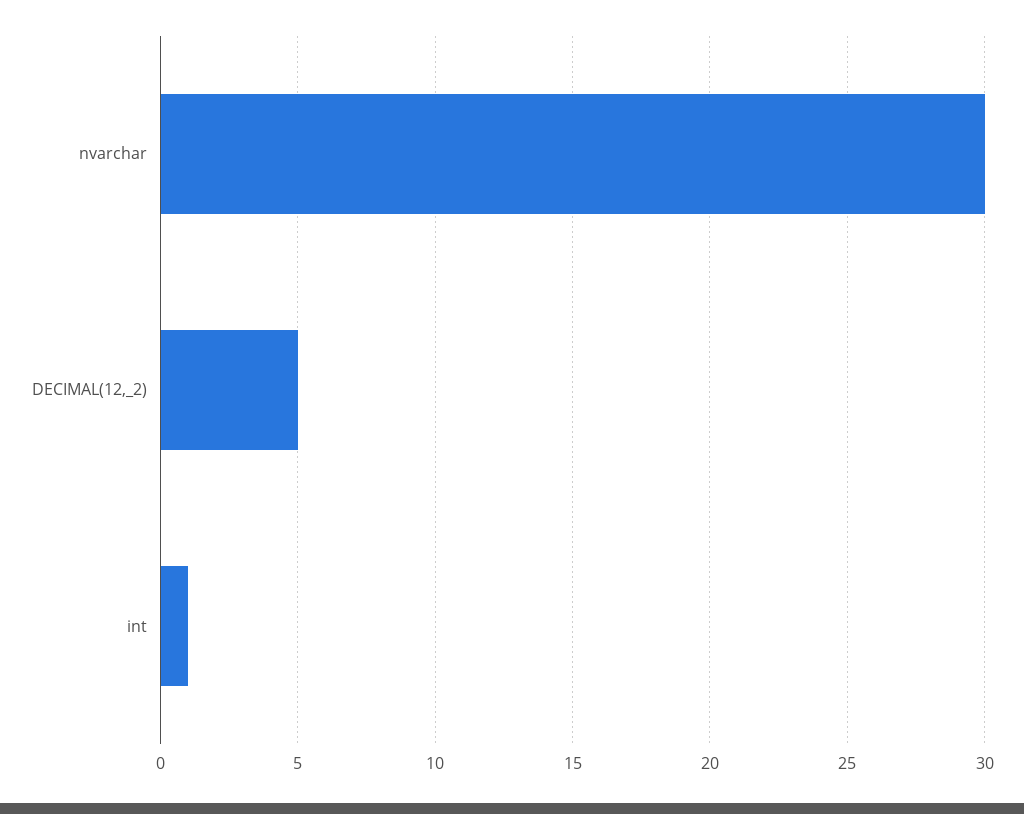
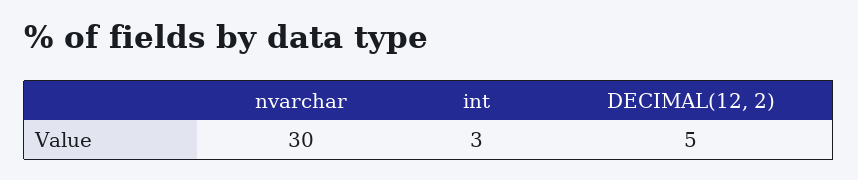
  {
    "nvarchar": 30,
    "DECIMAL(12,_2)": 5,
-   "int": 1
+   "int": 3
  }

